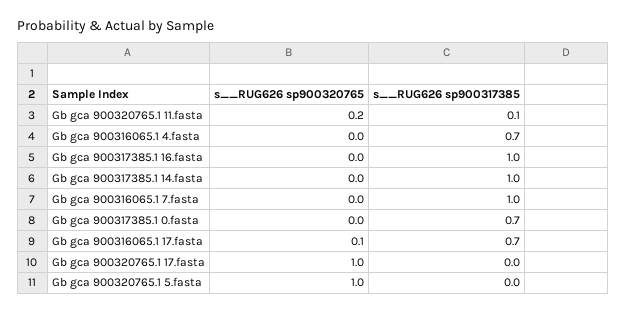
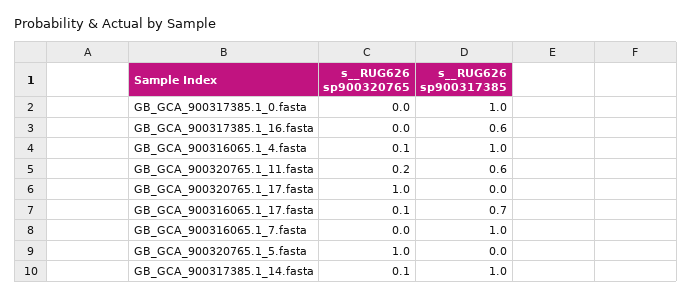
  {
    "s__RUG626 sp900320765": {
      "Gb gca 900320765.1 11.fasta": 0.2,
-     "Gb gca 900316065.1 4.fasta": 0,
+     "Gb gca 900316065.1 4.fasta": 0.1,
      "Gb gca 900317385.1 16.fasta": 0,
-     "Gb gca 900317385.1 14.fasta": 0,
+     "Gb gca 900317385.1 14.fasta": 0.1,
      "Gb gca 900316065.1 7.fasta": 0,
      "Gb gca 900317385.1 0.fasta": 0,
      "Gb gca 900316065.1 17.fasta": 0.1,
      "Gb gca 900320765.1 17.fasta": 1,
      "Gb gca 900320765.1 5.fasta": 1
    },
    "s__RUG626 sp900317385": {
-     "Gb gca 900320765.1 11.fasta": 0.1,
+     "Gb gca 900320765.1 11.fasta": 0.6,
-     "Gb gca 900316065.1 4.fasta": 0.7,
+     "Gb gca 900316065.1 4.fasta": 1,
-     "Gb gca 900317385.1 16.fasta": 1,
+     "Gb gca 900317385.1 16.fasta": 0.6,
      "Gb gca 900317385.1 14.fasta": 1,
      "Gb gca 900316065.1 7.fasta": 1,
-     "Gb gca 900317385.1 0.fasta": 0.7,
+     "Gb gca 900317385.1 0.fasta": 1,
      "Gb gca 900316065.1 17.fasta": 0.7,
      "Gb gca 900320765.1 17.fasta": 0,
      "Gb gca 900320765.1 5.fasta": 0
    }
  }

